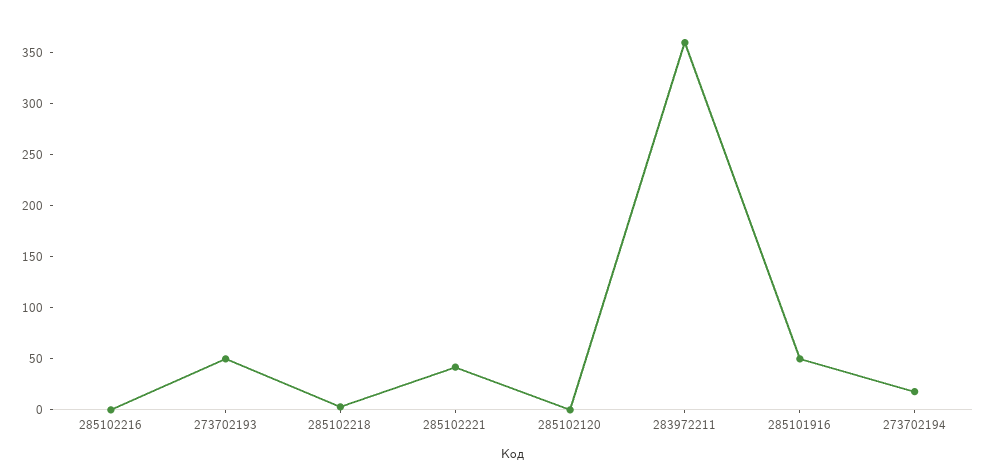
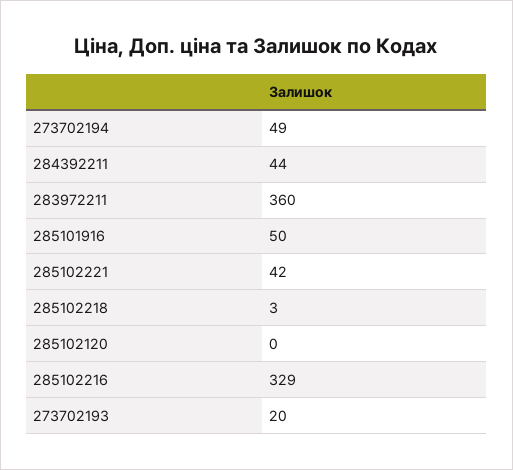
  {
-   "285102216": 0,
+   "285102216": 329,
-   "273702193": 50,
+   "273702193": 20,
    "285102218": 3,
    "285102221": 42,
    "285102120": 0,
    "283972211": 360,
    "285101916": 50,
-   "273702194": 20
+   "273702194": 49,
+   "284392211": 44
  }

